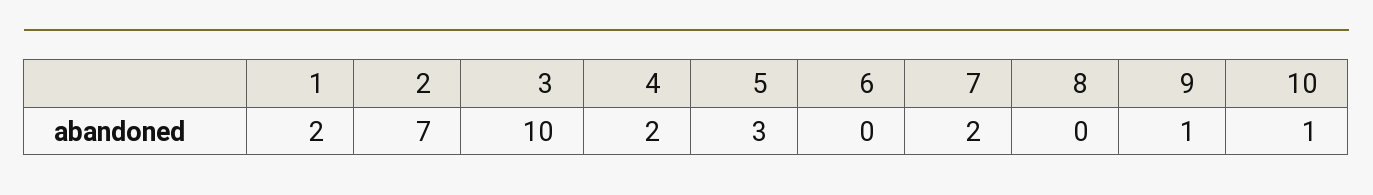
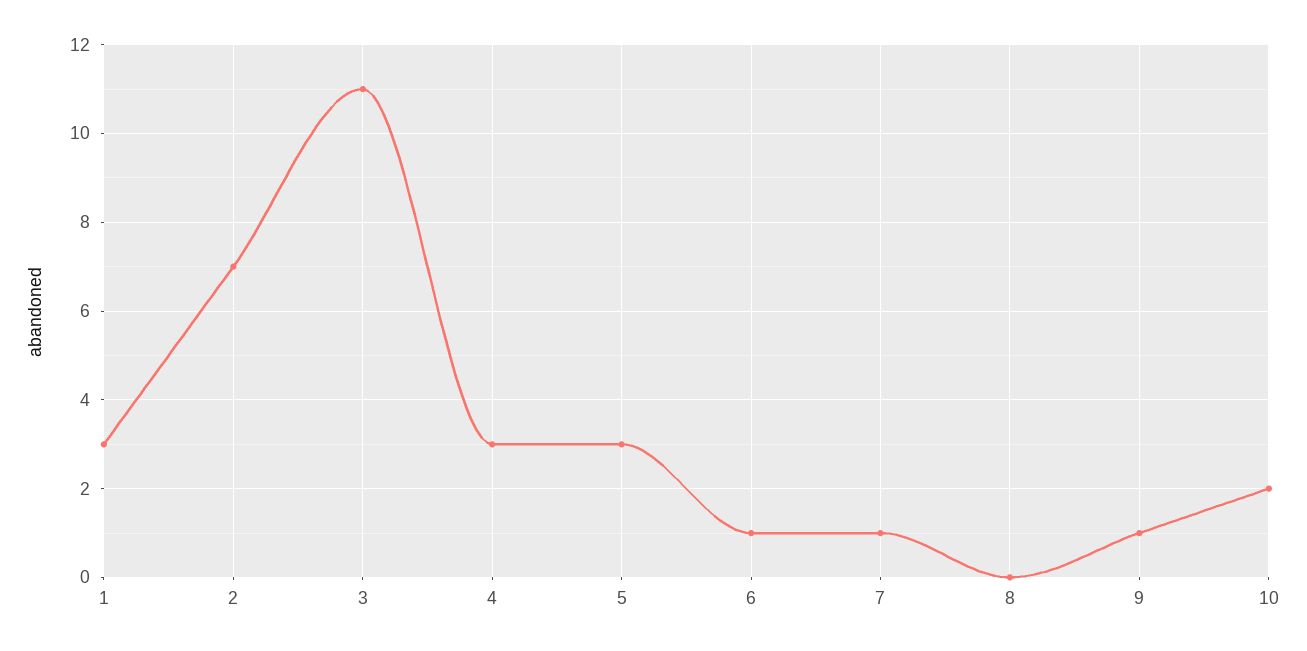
  {
-   "1": 2,
+   "1": 3,
    "2": 7,
-   "3": 10,
+   "3": 11,
-   "4": 2,
+   "4": 3,
    "5": 3,
-   "6": 0,
+   "6": 1,
-   "7": 2,
+   "7": 1,
    "8": 0,
    "9": 1,
-   "10": 1
+   "10": 2
  }

